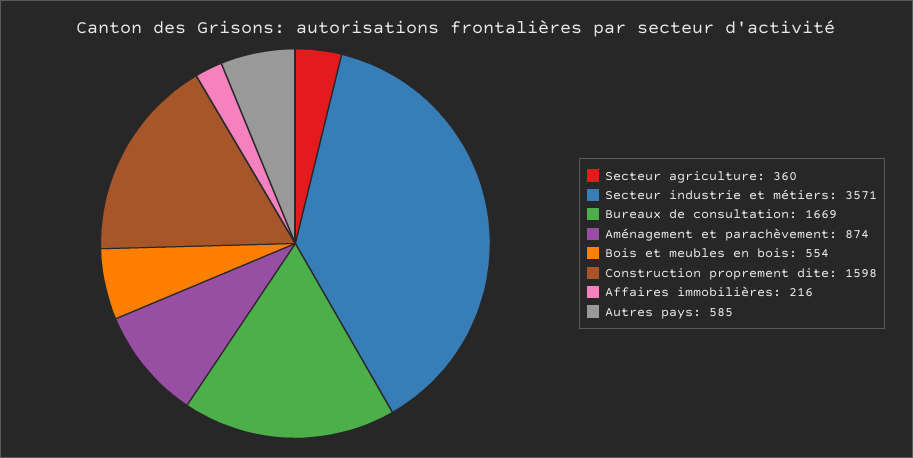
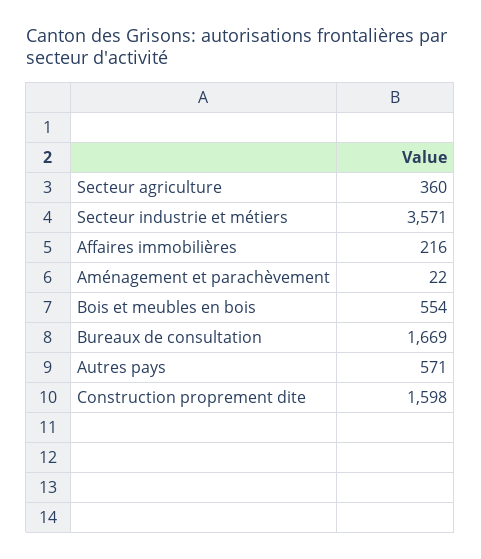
  {
    "Secteur agriculture": 360,
    "Secteur industrie et métiers": 3571,
    "Bureaux de consultation": 1669,
-   "Aménagement et parachèvement": 874,
+   "Aménagement et parachèvement": 22,
    "Bois et meubles en bois": 554,
    "Construction proprement dite": 1598,
    "Affaires immobilières": 216,
-   "Autres pays": 585
+   "Autres pays": 571
  }

